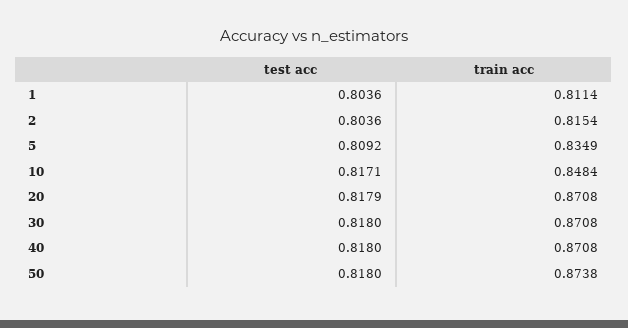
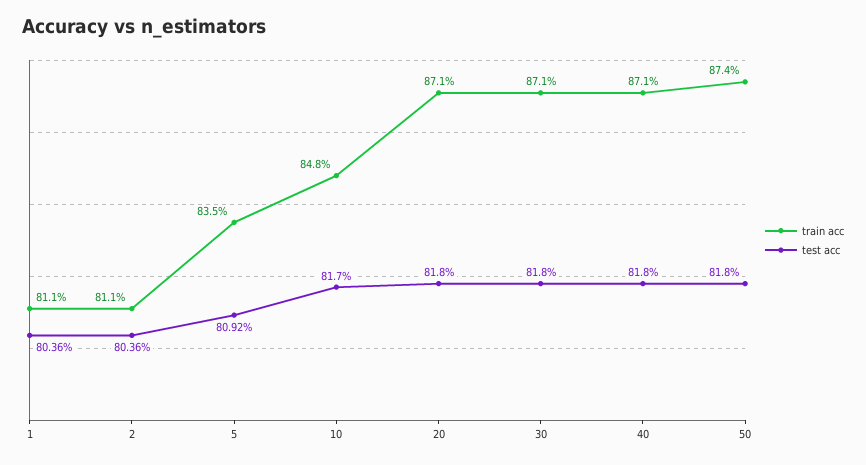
  {
    "test acc": {
      "1": 0.8036,
      "2": 0.8036,
      "5": 0.8092,
-     "10": 0.8171,
+     "10": 0.817,
-     "20": 0.8179,
+     "20": 0.818,
      "30": 0.818,
      "40": 0.818,
      "50": 0.818
    },
    "train acc": {
      "1": 0.8114,
-     "2": 0.8154,
+     "2": 0.811,
      "5": 0.8349,
      "10": 0.8484,
      "20": 0.8708,
      "30": 0.8708,
      "40": 0.8708,
      "50": 0.8738
    }
  }

